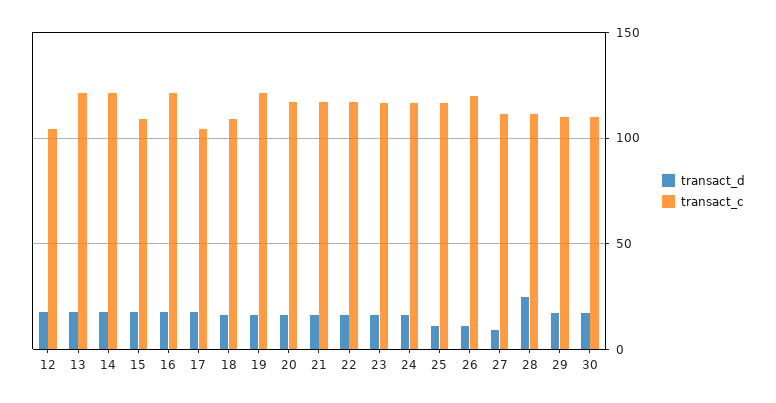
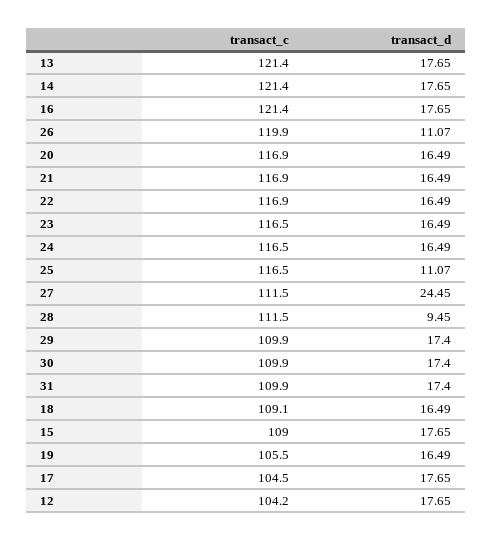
  {
    "transact_d": {
      "12": 17.65,
      "13": 17.65,
      "14": 17.65,
      "15": 17.65,
      "16": 17.65,
      "17": 17.65,
      "18": 16.49,
      "19": 16.49,
      "20": 16.49,
      "21": 16.49,
      "22": 16.49,
      "23": 16.49,
      "24": 16.49,
      "25": 11.07,
      "26": 11.07,
-     "27": 10,
+     "27": 24.45,
-     "28": 25,
+     "28": 9.45,
      "29": 17.4,
-     "30": 17.4
+     "30": 17.4,
+     "31": 17.4
    },
    "transact_c": {
      "12": 104.2,
      "13": 121.4,
      "14": 121.4,
      "15": 109,
      "16": 121.4,
      "17": 104.5,
      "18": 109.1,
-     "19": 120,
+     "19": 105.5,
      "20": 116.9,
      "21": 116.9,
      "22": 116.9,
      "23": 116.5,
      "24": 116.5,
      "25": 116.5,
      "26": 119.9,
      "27": 111.5,
      "28": 111.5,
      "29": 109.9,
-     "30": 109.9
+     "30": 109.9,
+     "31": 109.9
    }
  }

